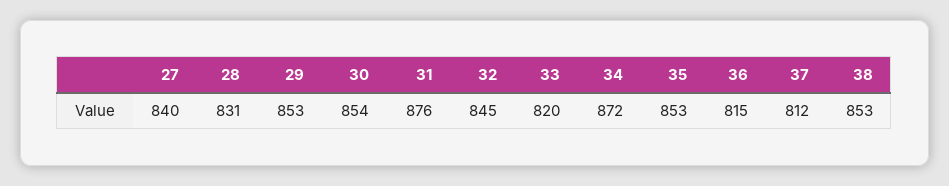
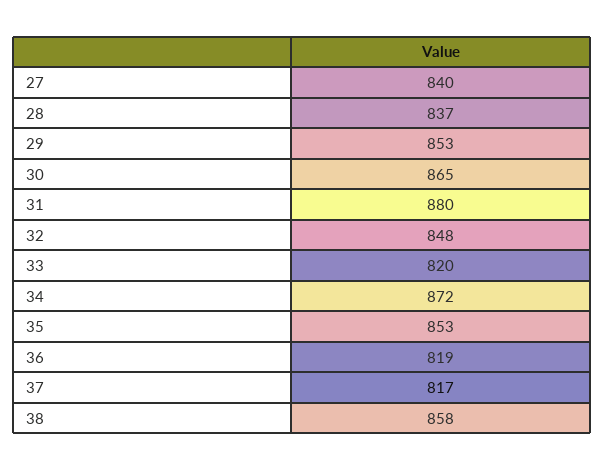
  {
    "27": 840,
-   "28": 831,
+   "28": 837,
    "29": 853,
-   "30": 854,
+   "30": 865,
-   "31": 876,
+   "31": 880,
-   "32": 845,
+   "32": 848,
    "33": 820,
    "34": 872,
    "35": 853,
-   "36": 815,
+   "36": 819,
-   "37": 812,
+   "37": 817,
-   "38": 853
+   "38": 858
  }

